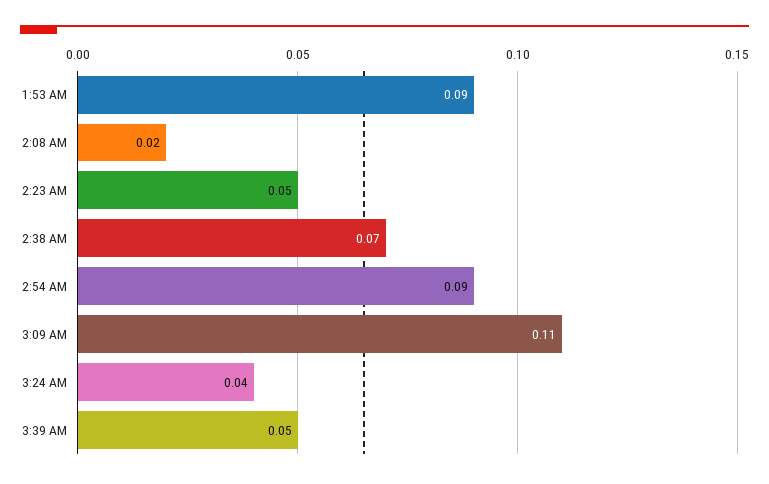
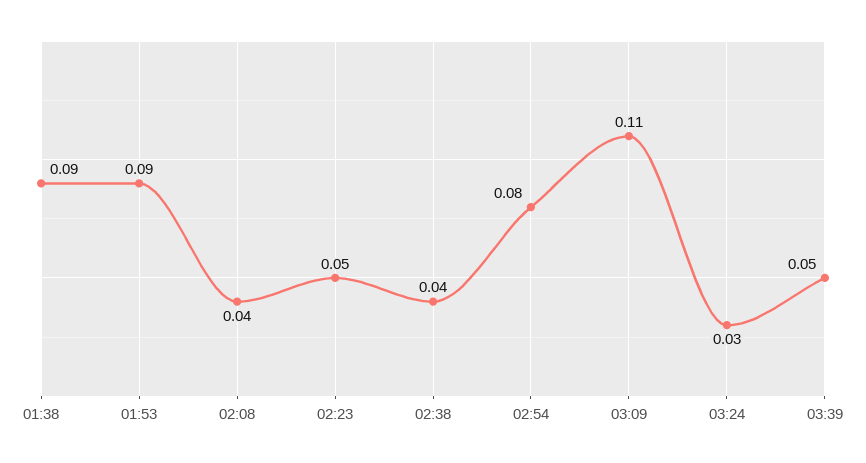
  {
    "1:53 AM": 0.09,
-   "2:08 AM": 0.02,
+   "2:08 AM": 0.04,
    "2:23 AM": 0.05,
-   "2:38 AM": 0.07,
+   "2:38 AM": 0.04,
-   "2:54 AM": 0.09,
+   "2:54 AM": 0.08,
    "3:09 AM": 0.11,
-   "3:24 AM": 0.04,
+   "3:24 AM": 0.03,
-   "3:39 AM": 0.05
+   "3:39 AM": 0.05,
+   "01:38": 0.09
  }

